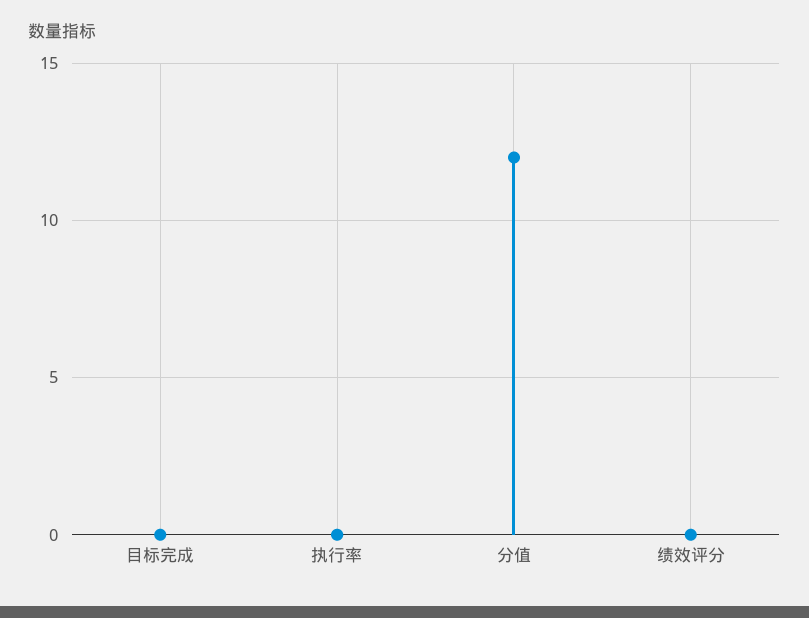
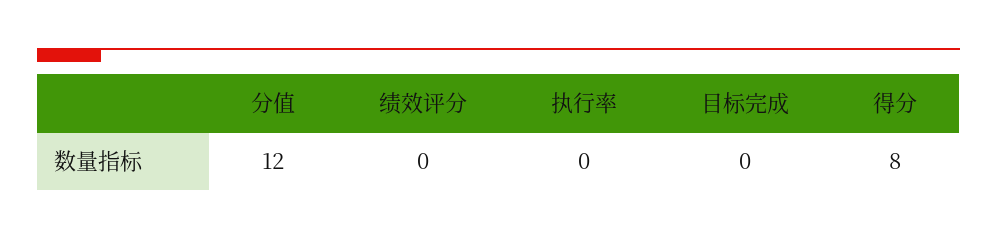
  {
    "目标完成": 0,
    "执行率": 0,
    "分值": 12,
-   "绩效评分": 0
+   "绩效评分": 0,
+   "得分": 8
  }

